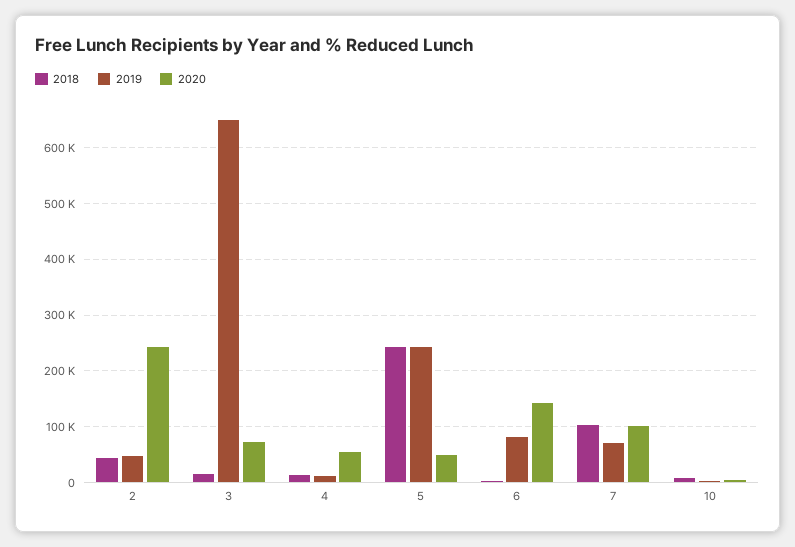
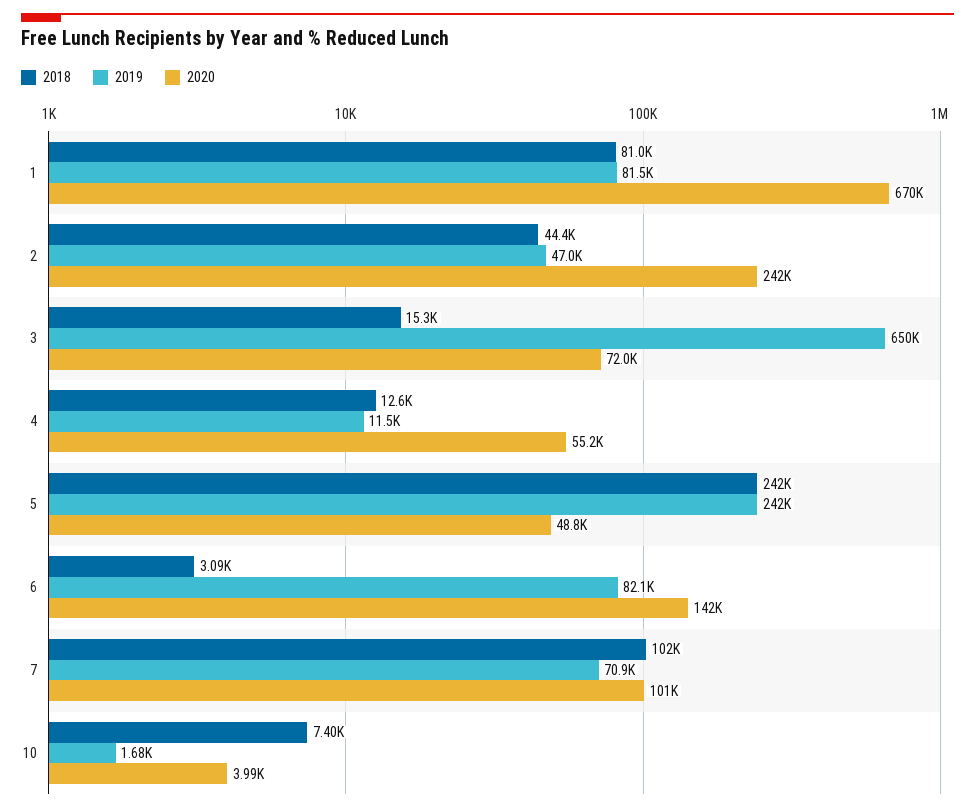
  {
    "2018": {
      "2": 44400,
      "3": 15300,
      "4": 12600,
      "5": 242000,
      "6": 3090,
      "7": 102000,
-     "10": 7400
+     "10": 7400,
+     "1": 81000
    },
    "2019": {
      "2": 47000,
      "3": 650000,
      "4": 11500,
      "5": 242000,
      "6": 82100,
      "7": 70900,
-     "10": 1680
+     "10": 1680,
+     "1": 81500
    },
    "2020": {
      "2": 242000,
      "3": 72000,
      "4": 55200,
      "5": 48800,
      "6": 142000,
      "7": 101000,
-     "10": 3990
+     "10": 3990,
+     "1": 670000
    }
  }

